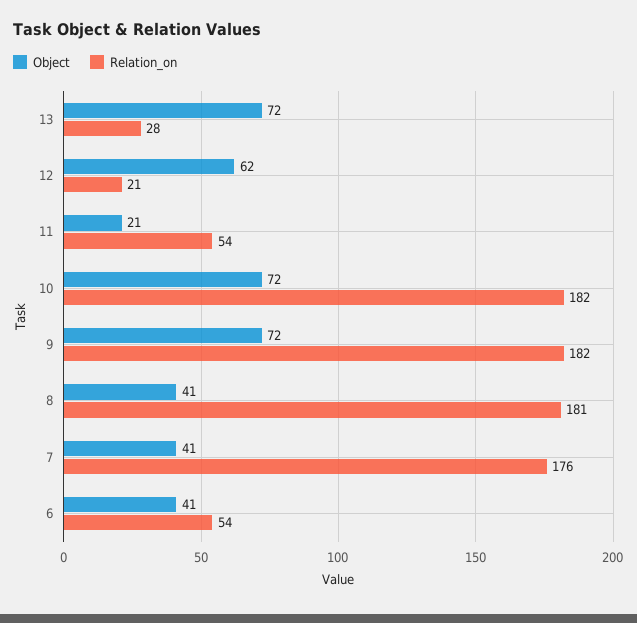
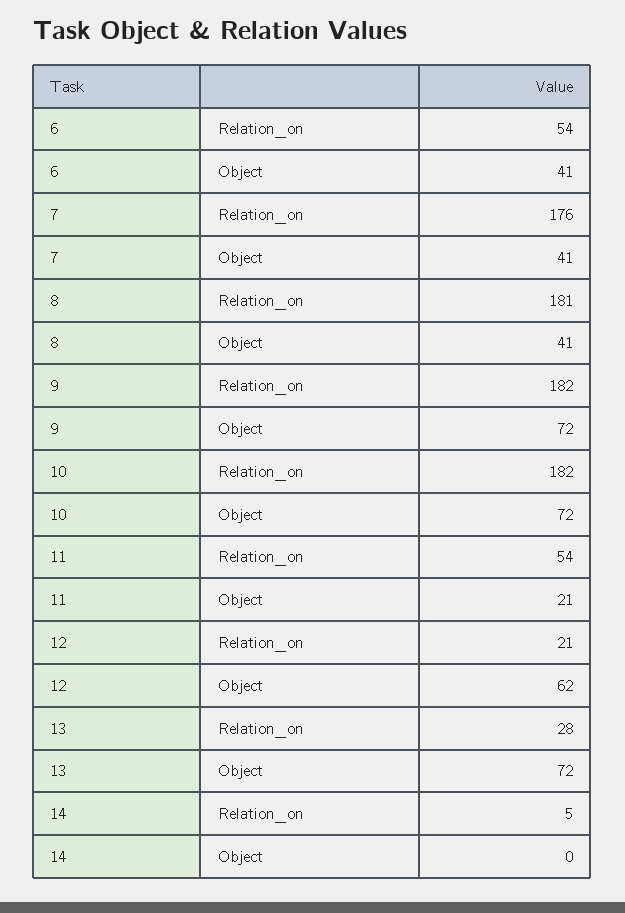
  {
    "Object": {
      "13": 72,
      "12": 62,
      "11": 21,
      "10": 72,
      "9": 72,
      "8": 41,
      "7": 41,
-     "6": 41
+     "6": 41,
+     "14": 0
    },
    "Relation_on": {
      "13": 28,
      "12": 21,
      "11": 54,
      "10": 182,
      "9": 182,
      "8": 181,
      "7": 176,
-     "6": 54
+     "6": 54,
+     "14": 5
    }
  }

